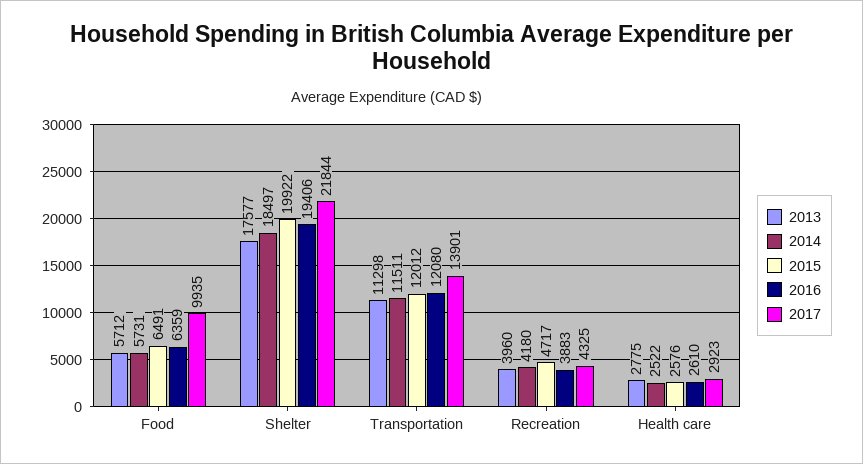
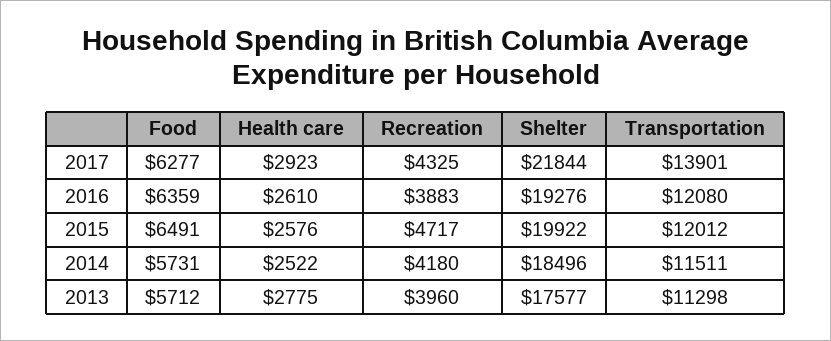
  {
    "2013": {
      "Food": 5712,
      "Shelter": 17577,
      "Transportation": 11298,
      "Recreation": 3960,
      "Health care": 2775
    },
    "2014": {
      "Food": 5731,
-     "Shelter": 18497,
+     "Shelter": 18496,
      "Transportation": 11511,
      "Recreation": 4180,
      "Health care": 2522
    },
    "2015": {
      "Food": 6491,
      "Shelter": 19922,
      "Transportation": 12012,
      "Recreation": 4717,
      "Health care": 2576
    },
    "2016": {
      "Food": 6359,
-     "Shelter": 19406,
+     "Shelter": 19276,
      "Transportation": 12080,
      "Recreation": 3883,
      "Health care": 2610
    },
    "2017": {
-     "Food": 9935,
+     "Food": 6277,
      "Shelter": 21844,
      "Transportation": 13901,
      "Recreation": 4325,
      "Health care": 2923
    }
  }

